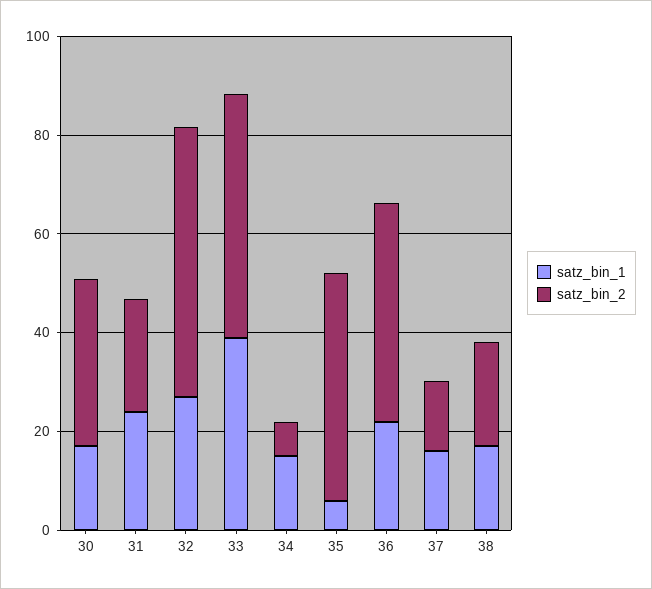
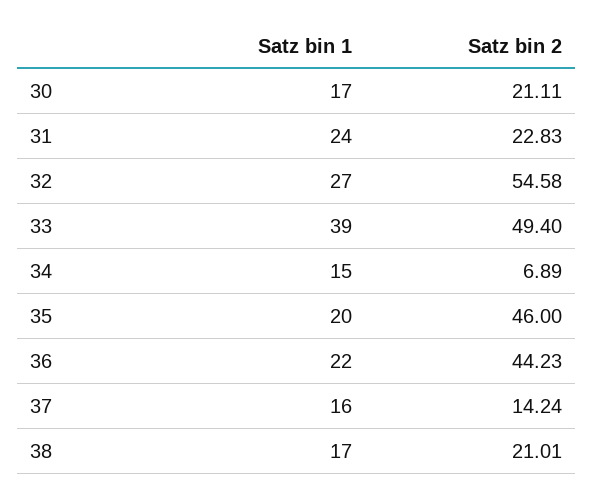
  {
    "satz_bin_1": {
      "30": 17,
      "31": 24,
      "32": 27,
      "33": 39,
      "34": 15,
-     "35": 5,
+     "35": 20,
      "36": 22,
      "37": 16,
      "38": 17
    },
    "satz_bin_2": {
-     "30": 35,
+     "30": 21.11,
      "31": 22.83,
      "32": 54.58,
      "33": 49.4,
      "34": 6.89,
      "35": 46,
      "36": 44.23,
      "37": 14.24,
      "38": 21.01
    }
  }

